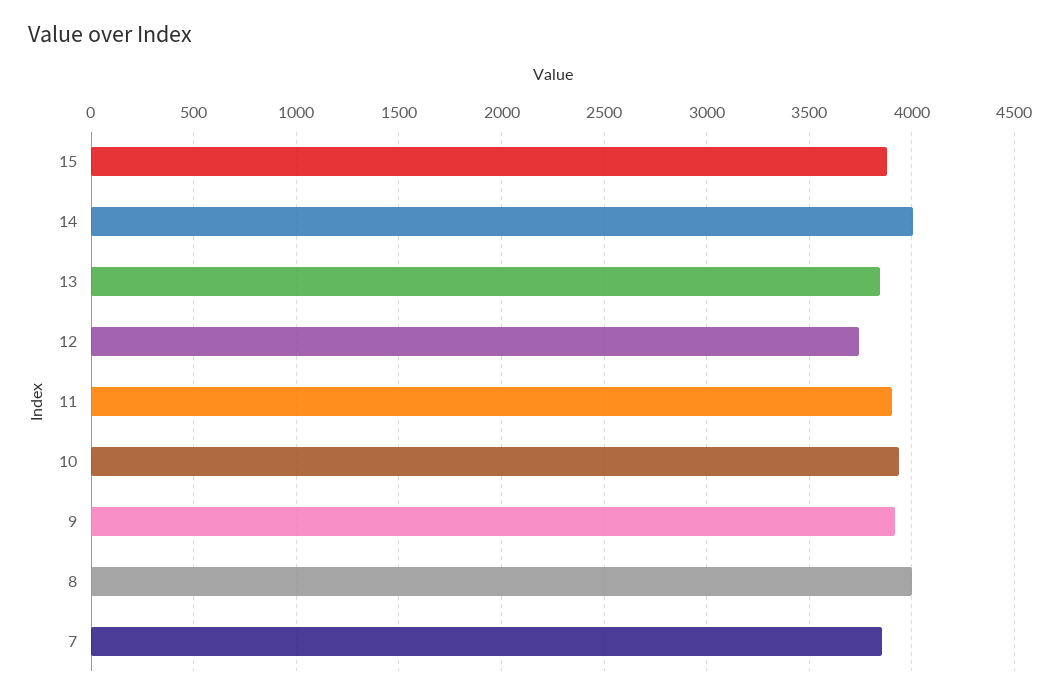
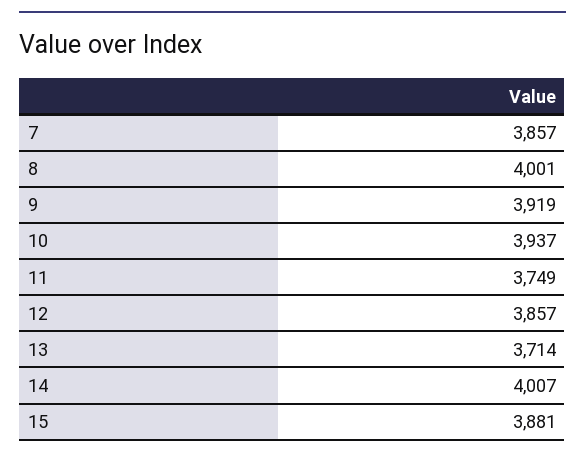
  {
    "15": 3881,
    "14": 4007,
-   "13": 3850,
+   "13": 3714,
-   "12": 3750,
+   "12": 3857,
-   "11": 3900,
+   "11": 3749,
    "10": 3937,
    "9": 3919,
    "8": 4001,
    "7": 3857
  }

